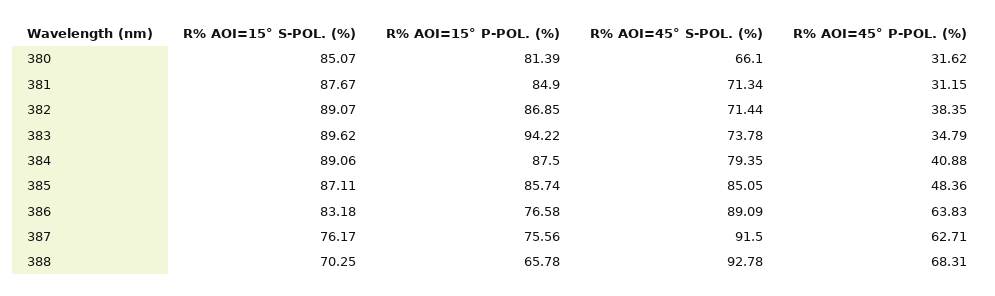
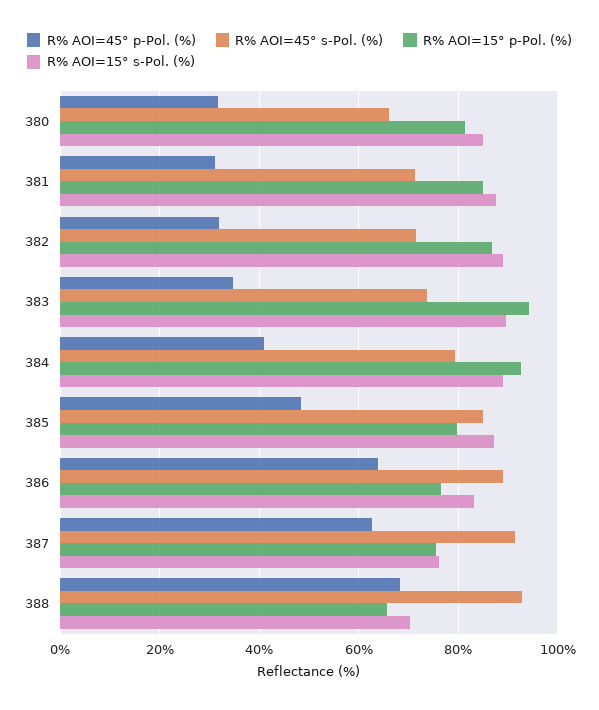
  {
    "R% AOI=15° S-POL. (%)": {
      "380": 85.07,
      "381": 87.67,
      "382": 89.07,
      "383": 89.62,
      "384": 89.06,
      "385": 87.11,
      "386": 83.18,
      "387": 76.17,
      "388": 70.25
    },
    "R% AOI=15° P-POL. (%)": {
      "380": 81.39,
      "381": 84.9,
      "382": 86.85,
      "383": 94.22,
-     "384": 87.5,
+     "384": 92,
-     "385": 85.74,
+     "385": 80,
      "386": 76.58,
      "387": 75.56,
      "388": 65.78
    },
    "R% AOI=45° S-POL. (%)": {
      "380": 66.1,
      "381": 71.34,
      "382": 71.44,
      "383": 73.78,
      "384": 79.35,
      "385": 85.05,
      "386": 89.09,
      "387": 91.5,
      "388": 92.78
    },
    "R% AOI=45° P-POL. (%)": {
      "380": 31.62,
      "381": 31.15,
-     "382": 38.35,
+     "382": 32,
      "383": 34.79,
      "384": 40.88,
      "385": 48.36,
      "386": 63.83,
      "387": 62.71,
      "388": 68.31
    }
  }

